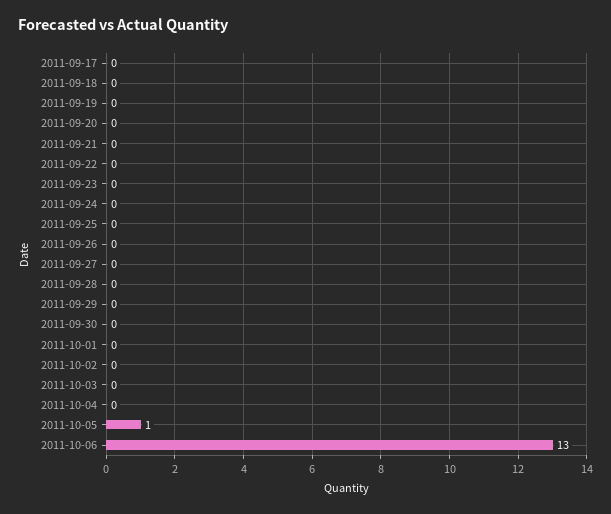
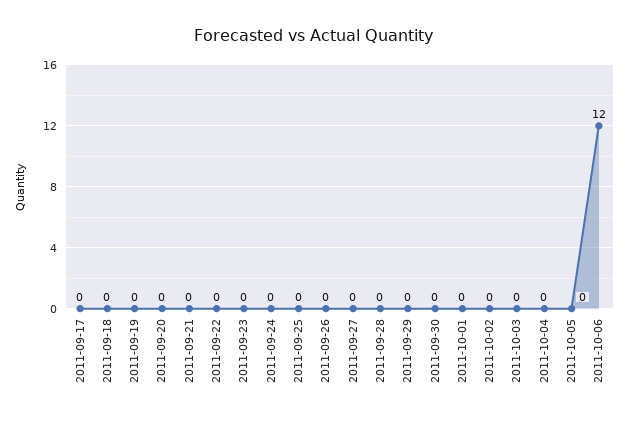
  {
    "2011-09-17": 0,
    "2011-09-18": 0,
    "2011-09-19": 0,
    "2011-09-20": 0,
    "2011-09-21": 0,
    "2011-09-22": 0,
    "2011-09-23": 0,
    "2011-09-24": 0,
    "2011-09-25": 0,
    "2011-09-26": 0,
    "2011-09-27": 0,
    "2011-09-28": 0,
    "2011-09-29": 0,
    "2011-09-30": 0,
    "2011-10-01": 0,
    "2011-10-02": 0,
    "2011-10-03": 0,
    "2011-10-04": 0,
-   "2011-10-05": 1,
+   "2011-10-05": 0,
-   "2011-10-06": 13
+   "2011-10-06": 12
  }

